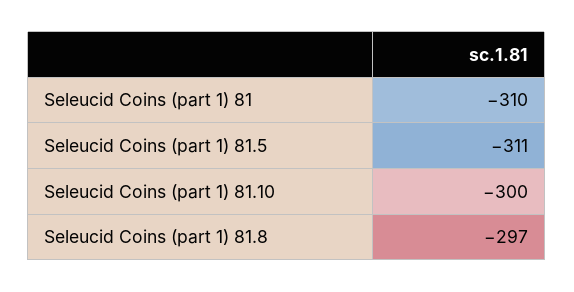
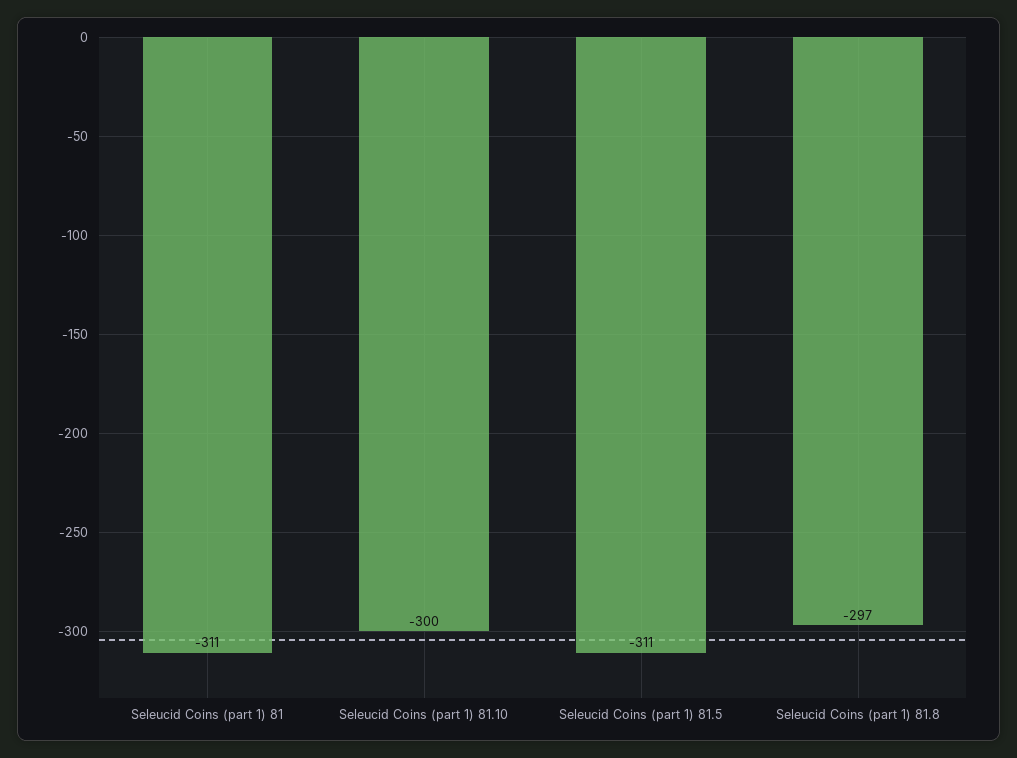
  {
-   "Seleucid Coins (part 1) 81": -310,
+   "Seleucid Coins (part 1) 81": -311,
    "Seleucid Coins (part 1) 81.5": -311,
    "Seleucid Coins (part 1) 81.10": -300,
    "Seleucid Coins (part 1) 81.8": -297
  }

